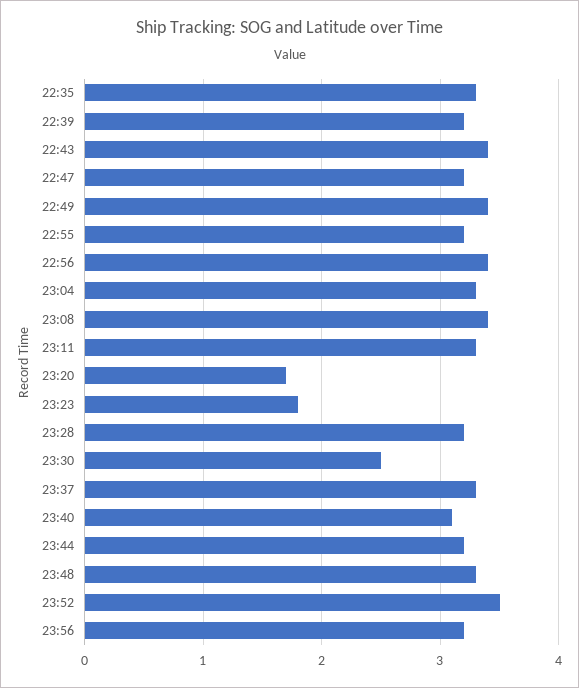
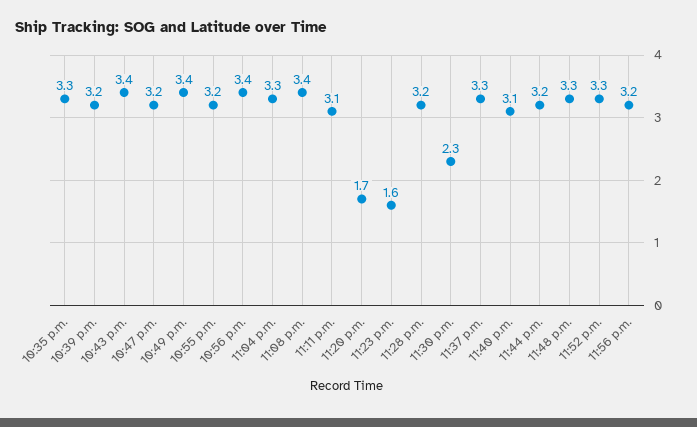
  {
    "22:35": 3.3,
    "22:39": 3.2,
    "22:43": 3.4,
    "22:47": 3.2,
    "22:49": 3.4,
    "22:55": 3.2,
    "22:56": 3.4,
    "23:04": 3.3,
    "23:08": 3.4,
-   "23:11": 3.3,
+   "23:11": 3.1,
    "23:20": 1.7,
-   "23:23": 1.8,
+   "23:23": 1.6,
    "23:28": 3.2,
-   "23:30": 2.5,
+   "23:30": 2.3,
    "23:37": 3.3,
    "23:40": 3.1,
    "23:44": 3.2,
    "23:48": 3.3,
-   "23:52": 3.5,
+   "23:52": 3.3,
    "23:56": 3.2
  }

